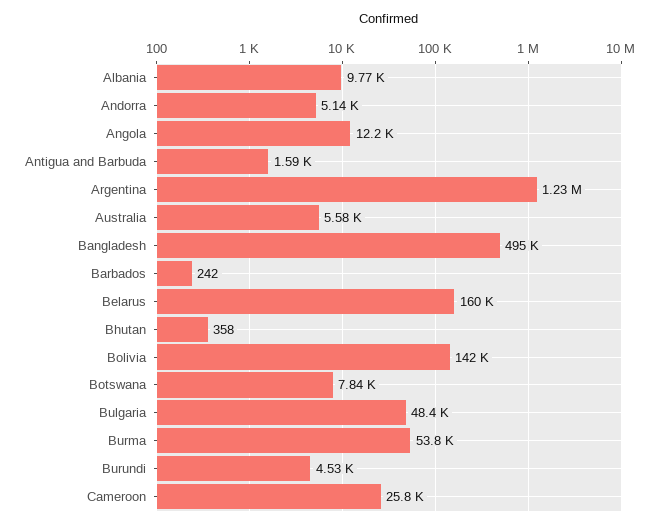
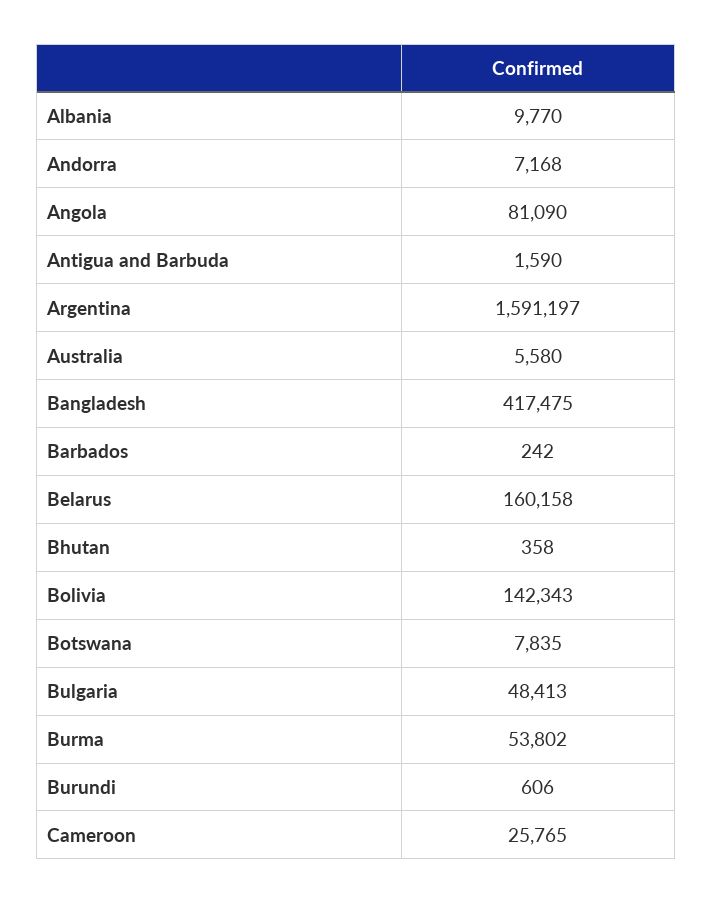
  {
    "Albania": 9770,
-   "Andorra": 5140,
+   "Andorra": 7168,
-   "Angola": 12200,
+   "Angola": 81090,
    "Antigua and Barbuda": 1590,
-   "Argentina": 1230000,
+   "Argentina": 1591197,
    "Australia": 5580,
-   "Bangladesh": 495000,
+   "Bangladesh": 417475,
    "Barbados": 242,
    "Belarus": 160158,
    "Bhutan": 358,
    "Bolivia": 142343,
    "Botswana": 7835,
    "Bulgaria": 48413,
    "Burma": 53802,
-   "Burundi": 4530,
+   "Burundi": 606,
    "Cameroon": 25765
  }

